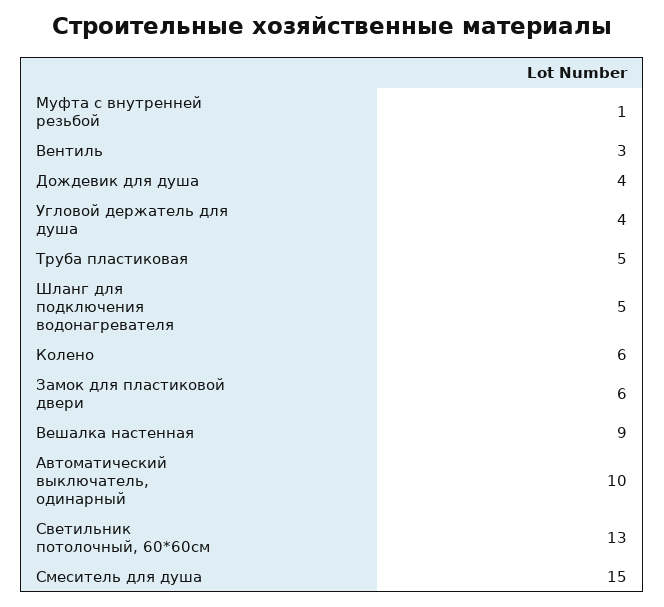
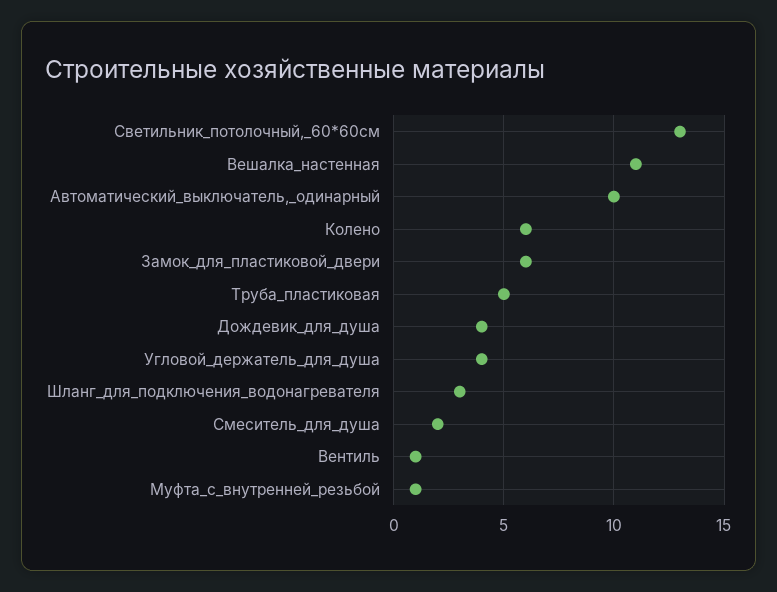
  {
    "Муфта с внутренней резьбой": 1,
-   "Вентиль": 3,
+   "Вентиль": 1,
    "Дождевик для душа": 4,
    "Угловой держатель для душа": 4,
    "Труба пластиковая": 5,
-   "Шланг для подключения водонагревателя": 5,
+   "Шланг для подключения водонагревателя": 3,
    "Колено": 6,
    "Замок для пластиковой двери": 6,
-   "Вешалка настенная": 9,
+   "Вешалка настенная": 11,
    "Автоматический выключатель, одинарный": 10,
    "Светильник потолочный, 60*60см": 13,
-   "Смеситель для душа": 15
+   "Смеситель для душа": 2
  }

